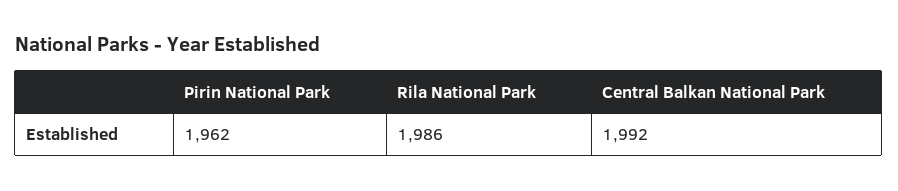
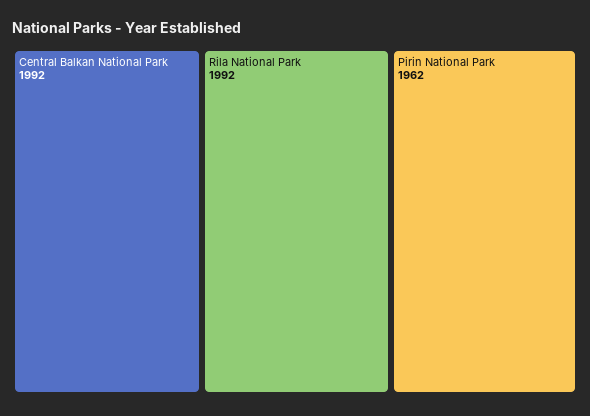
  {
    "Pirin National Park": 1962,
-   "Rila National Park": 1986,
+   "Rila National Park": 1992,
    "Central Balkan National Park": 1992
  }

